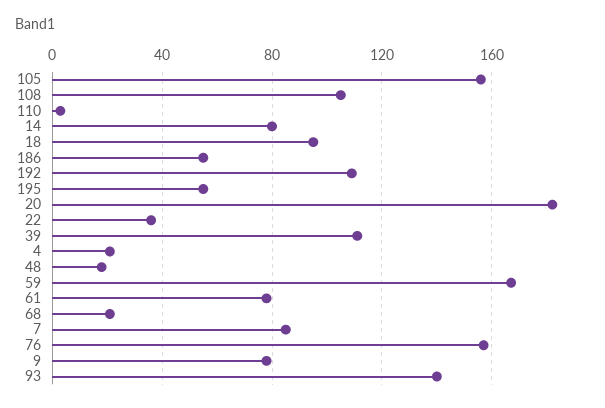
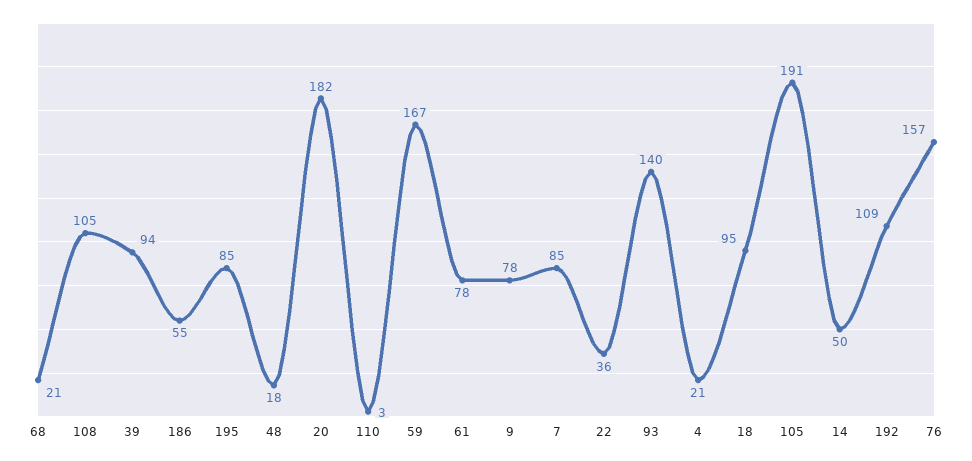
  {
-   "105": 155,
+   "105": 191,
    "108": 105,
    "110": 3,
-   "14": 80,
+   "14": 50,
    "18": 95,
    "186": 55,
    "192": 109,
-   "195": 55,
+   "195": 85,
    "20": 182,
    "22": 36,
-   "39": 110,
+   "39": 94,
    "4": 21,
    "48": 18,
    "59": 167,
    "61": 78,
    "68": 21,
    "7": 85,
    "76": 157,
    "9": 78,
    "93": 140
  }

